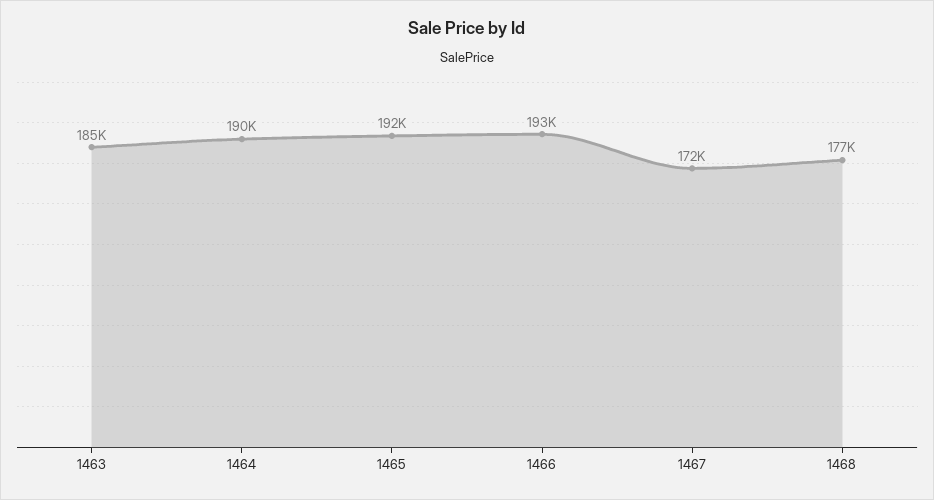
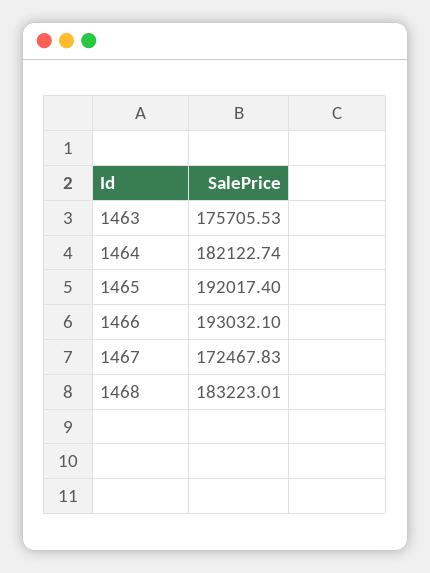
  {
-   "1463": 185000,
+   "1463": 175705.53,
-   "1464": 190000,
+   "1464": 182122.74,
    "1465": 192017.4,
    "1466": 193032.1,
    "1467": 172467.83,
-   "1468": 177000
+   "1468": 183223.01
  }

